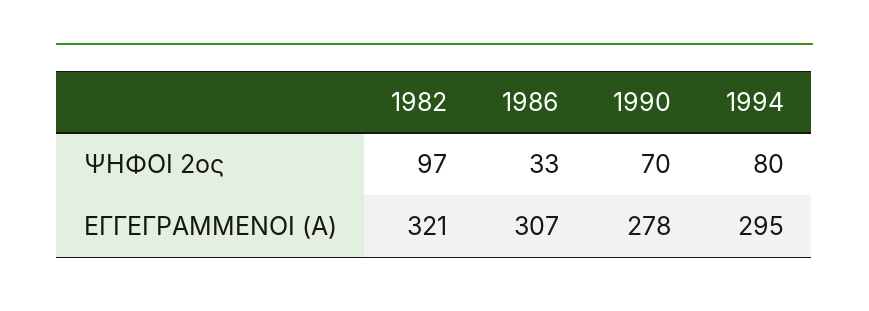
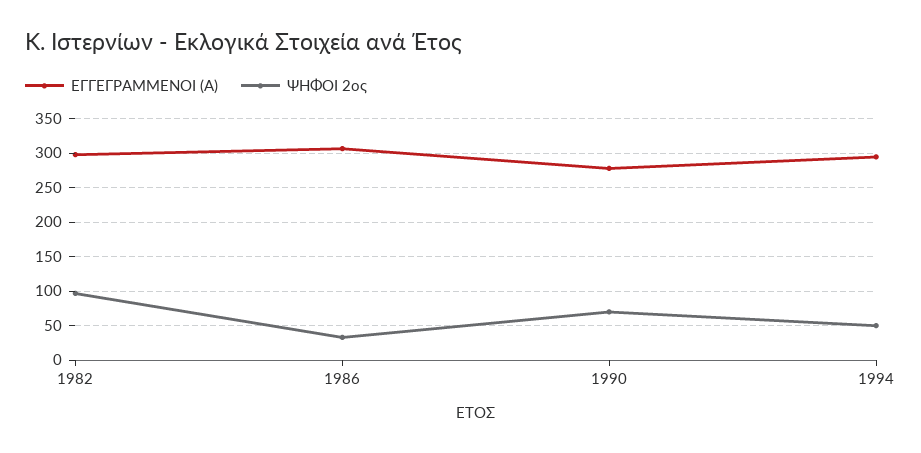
  {
    "ΨΗΦΟΙ 2ος": {
      "1982": 97,
      "1986": 33,
      "1990": 70,
-     "1994": 80
+     "1994": 50
    },
    "ΕΓΓΕΓΡΑΜΜΕΝΟΙ (Α)": {
-     "1982": 321,
+     "1982": 300,
      "1986": 307,
      "1990": 278,
      "1994": 295
    }
  }

